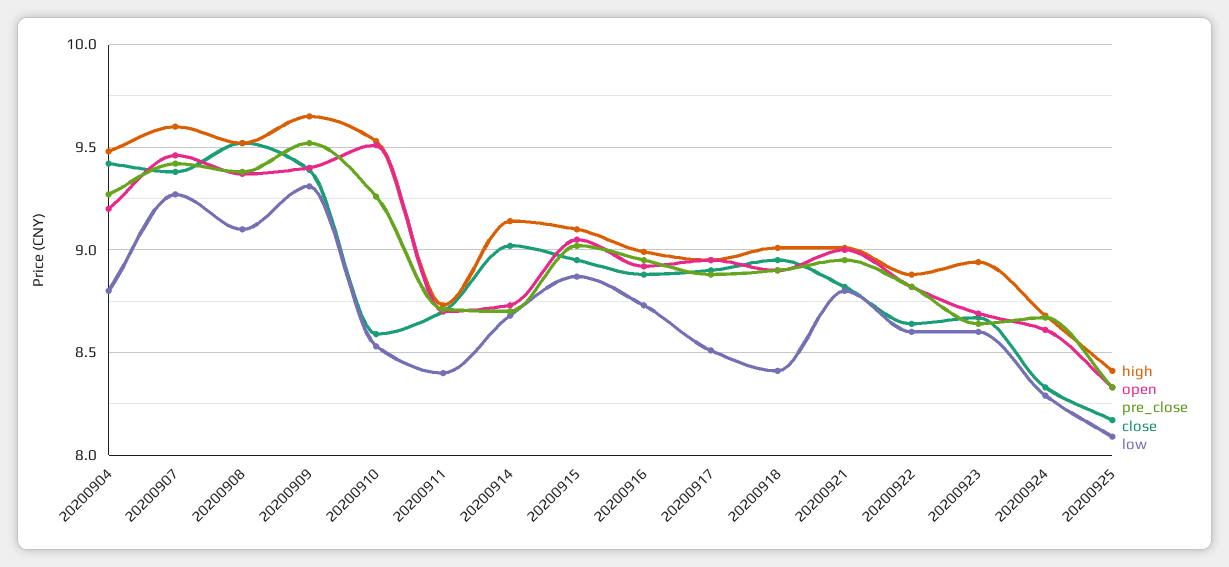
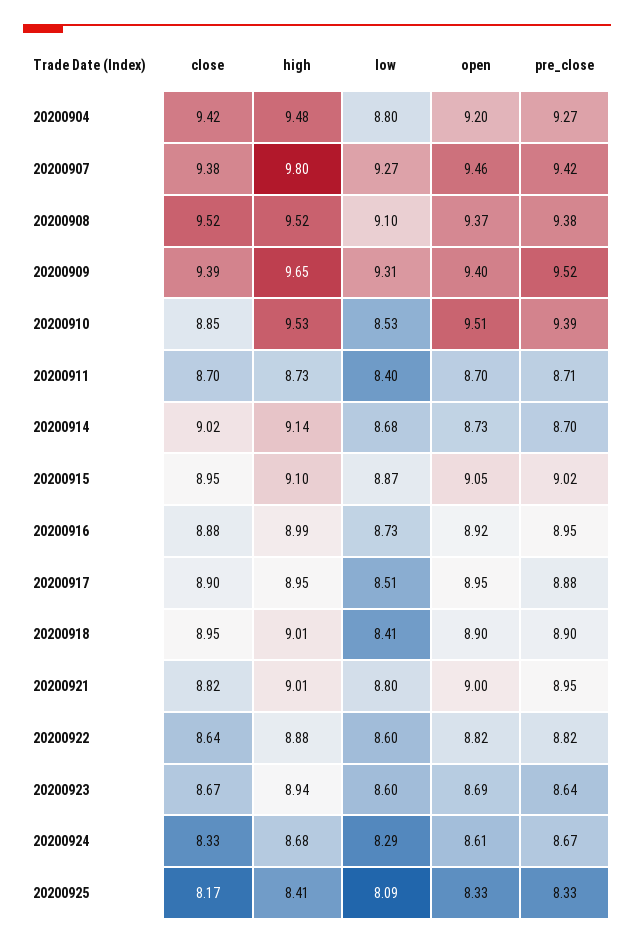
  {
    "high": {
      "20200904": 9.48,
-     "20200907": 9.6,
+     "20200907": 9.8,
      "20200908": 9.52,
      "20200909": 9.65,
      "20200910": 9.53,
      "20200911": 8.73,
      "20200914": 9.14,
      "20200915": 9.1,
      "20200916": 8.99,
      "20200917": 8.95,
      "20200918": 9.01,
      "20200921": 9.01,
      "20200922": 8.88,
      "20200923": 8.94,
      "20200924": 8.68,
      "20200925": 8.41
    },
    "open": {
      "20200904": 9.2,
      "20200907": 9.46,
      "20200908": 9.37,
      "20200909": 9.4,
      "20200910": 9.51,
      "20200911": 8.7,
      "20200914": 8.73,
      "20200915": 9.05,
      "20200916": 8.92,
      "20200917": 8.95,
      "20200918": 8.9,
      "20200921": 9,
      "20200922": 8.82,
      "20200923": 8.69,
      "20200924": 8.61,
      "20200925": 8.33
    },
    "pre_close": {
      "20200904": 9.27,
      "20200907": 9.42,
      "20200908": 9.38,
      "20200909": 9.52,
-     "20200910": 9.25,
+     "20200910": 9.39,
      "20200911": 8.71,
      "20200914": 8.7,
      "20200915": 9.02,
      "20200916": 8.95,
      "20200917": 8.88,
      "20200918": 8.9,
      "20200921": 8.95,
      "20200922": 8.82,
      "20200923": 8.64,
      "20200924": 8.67,
      "20200925": 8.33
    },
    "close": {
      "20200904": 9.42,
      "20200907": 9.38,
      "20200908": 9.52,
      "20200909": 9.39,
-     "20200910": 8.6,
+     "20200910": 8.85,
      "20200911": 8.7,
      "20200914": 9.02,
      "20200915": 8.95,
      "20200916": 8.88,
      "20200917": 8.9,
      "20200918": 8.95,
      "20200921": 8.82,
      "20200922": 8.64,
      "20200923": 8.67,
      "20200924": 8.33,
      "20200925": 8.17
    },
    "low": {
      "20200904": 8.8,
      "20200907": 9.27,
      "20200908": 9.1,
      "20200909": 9.31,
      "20200910": 8.53,
      "20200911": 8.4,
      "20200914": 8.68,
      "20200915": 8.87,
      "20200916": 8.73,
      "20200917": 8.51,
      "20200918": 8.41,
      "20200921": 8.8,
      "20200922": 8.6,
      "20200923": 8.6,
      "20200924": 8.29,
      "20200925": 8.09
    }
  }

